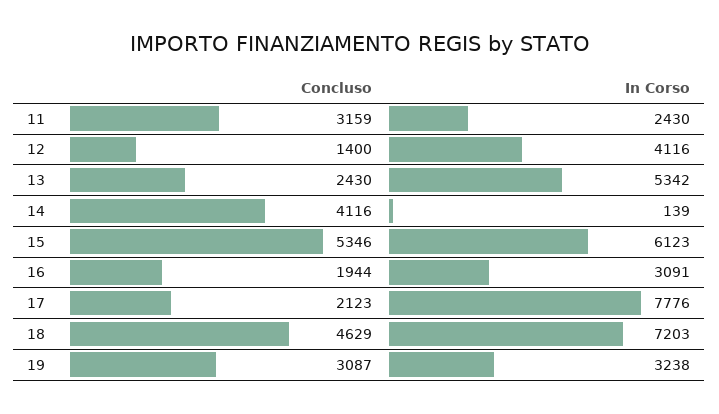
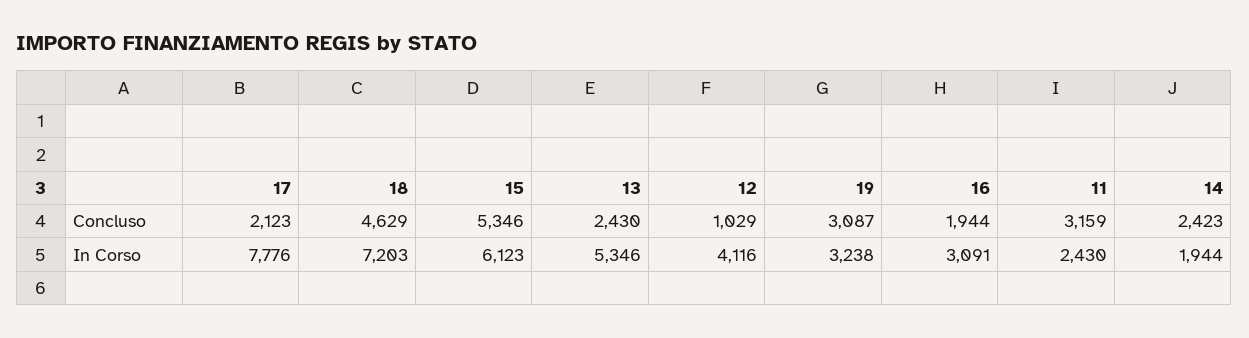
  {
    "Concluso": {
      "11": 3159,
-     "12": 1400,
+     "12": 1029,
      "13": 2430,
-     "14": 4116,
+     "14": 2423,
      "15": 5346,
      "16": 1944,
      "17": 2123,
      "18": 4629,
      "19": 3087
    },
    "In Corso": {
      "11": 2430,
      "12": 4116,
-     "13": 5342,
+     "13": 5346,
-     "14": 139,
+     "14": 1944,
      "15": 6123,
      "16": 3091,
      "17": 7776,
      "18": 7203,
      "19": 3238
    }
  }

